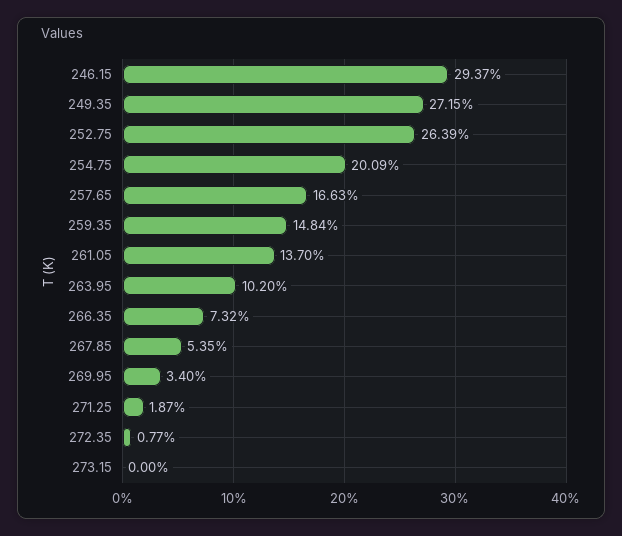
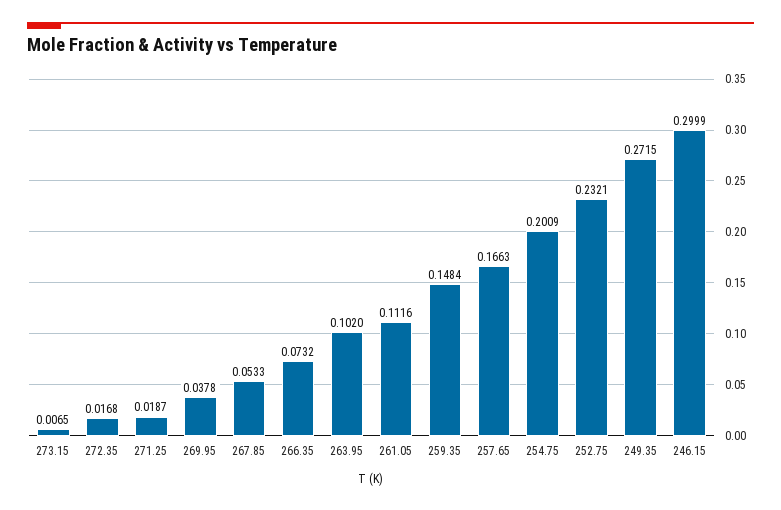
  {
-   "246.15": 0.2937,
+   "246.15": 0.2999,
    "249.35": 0.2715,
-   "252.75": 0.2639,
+   "252.75": 0.2321,
    "254.75": 0.2009,
    "257.65": 0.1663,
    "259.35": 0.1484,
-   "261.05": 0.137,
+   "261.05": 0.1116,
    "263.95": 0.102,
    "266.35": 0.0732,
-   "267.85": 0.0535,
+   "267.85": 0.0533,
-   "269.95": 0.034,
+   "269.95": 0.0378,
    "271.25": 0.0187,
-   "272.35": 0.0077,
+   "272.35": 0.0168,
-   "273.15": 0
+   "273.15": 0.0065
  }

